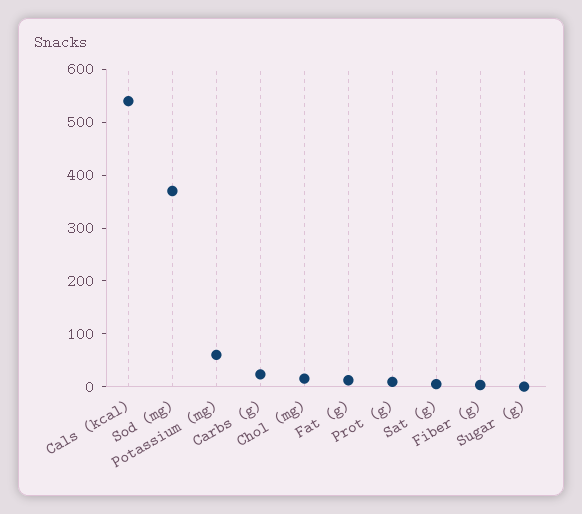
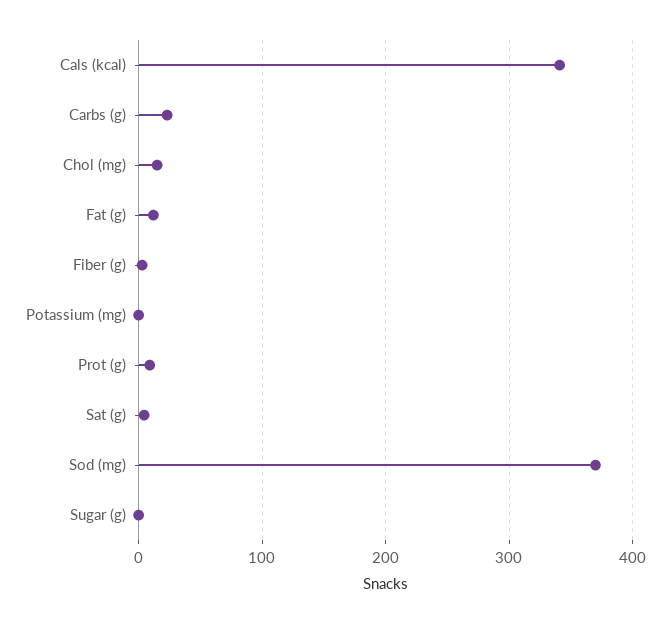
  {
-   "Cals (kcal)": 540,
+   "Cals (kcal)": 340,
    "Sod (mg)": 370,
-   "Potassium (mg)": 60,
+   "Potassium (mg)": 0,
    "Carbs (g)": 20,
    "Chol (mg)": 20,
    "Fat (g)": 10,
    "Prot (g)": 10,
    "Sat (g)": 0,
    "Fiber (g)": 0,
    "Sugar (g)": 0
  }

